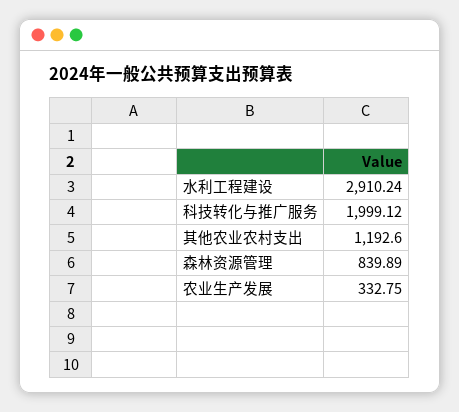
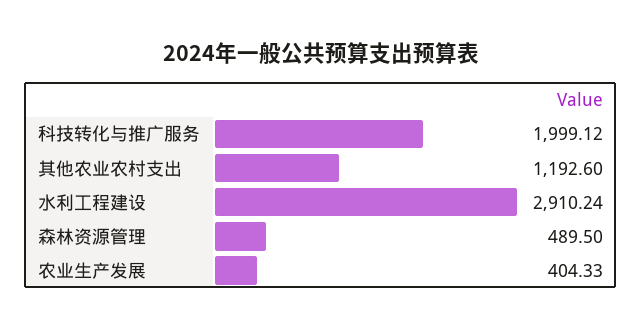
  {
    "水利工程建设": 2910.24,
    "科技转化与推广服务": 1999.12,
    "其他农业农村支出": 1192.6,
-   "森林资源管理": 839.89,
+   "森林资源管理": 489.5,
-   "农业生产发展": 332.75
+   "农业生产发展": 404.33
  }

